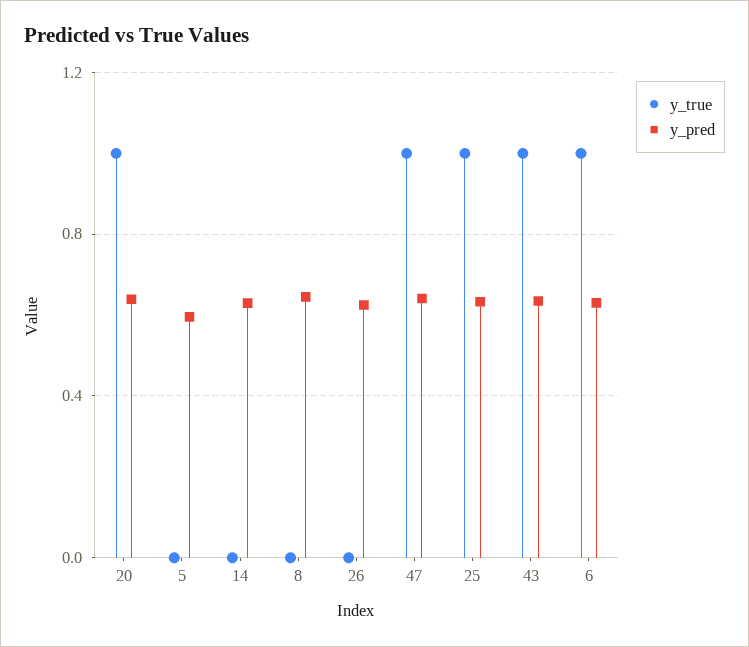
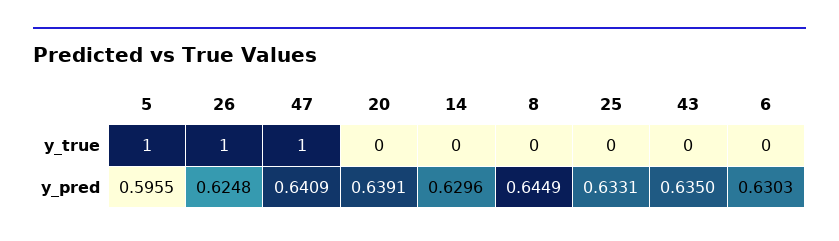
  {
    "y_true": {
-     "20": 1,
+     "20": 0,
-     "5": 0,
+     "5": 1,
      "14": 0,
      "8": 0,
-     "26": 0,
+     "26": 1,
      "47": 1,
-     "25": 1,
+     "25": 0,
-     "43": 1,
+     "43": 0,
-     "6": 1
+     "6": 0
    },
    "y_pred": {
      "20": 0.6391,
      "5": 0.5955,
      "14": 0.6296,
      "8": 0.6449,
      "26": 0.6248,
      "47": 0.6409,
      "25": 0.6331,
      "43": 0.635,
      "6": 0.6303
    }
  }

